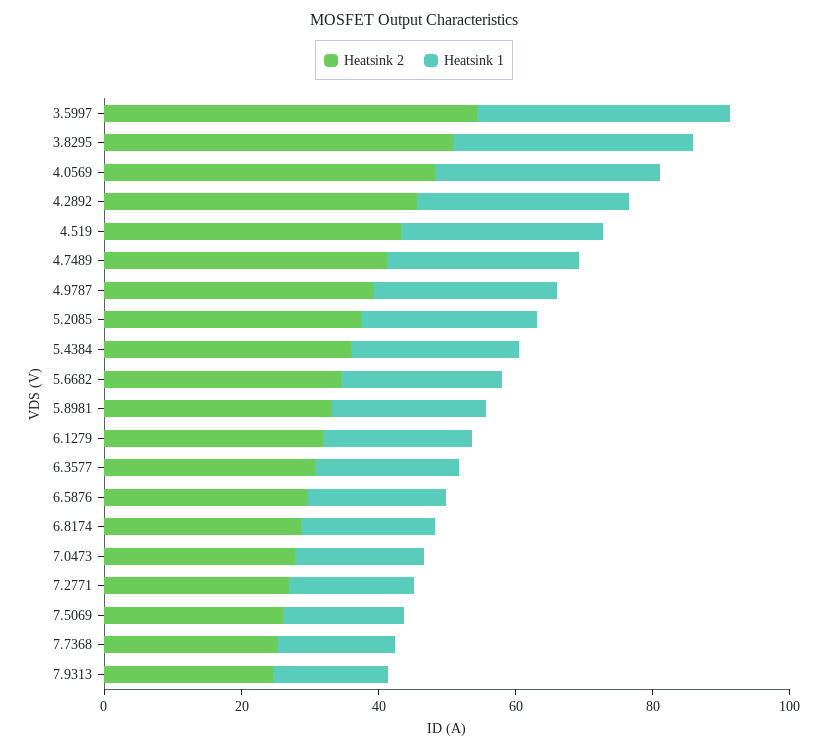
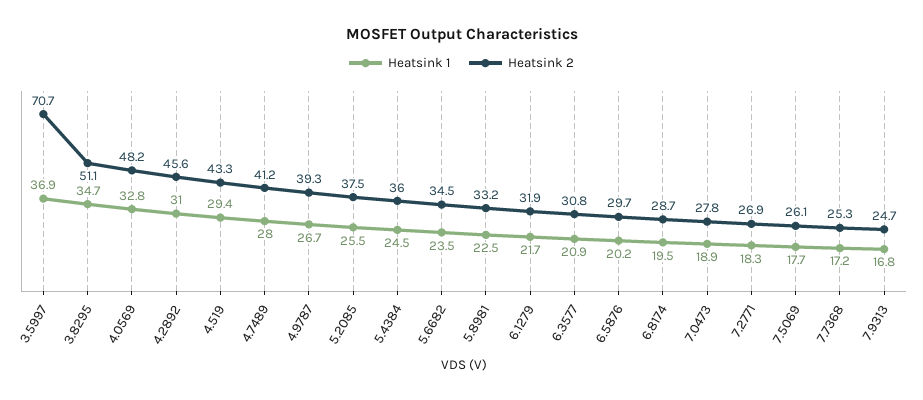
  {
    "Heatsink 2": {
-     "3.5997": 55,
+     "3.5997": 70.7,
      "3.8295": 51.1,
      "4.0569": 48.2,
      "4.2892": 45.6,
      "4.519": 43.3,
      "4.7489": 41.2,
      "4.9787": 39.3,
      "5.2085": 37.5,
      "5.4384": 36,
      "5.6682": 34.5,
      "5.8981": 33.2,
      "6.1279": 31.9,
      "6.3577": 30.8,
      "6.5876": 29.7,
      "6.8174": 28.7,
      "7.0473": 27.8,
      "7.2771": 26.9,
      "7.5069": 26.1,
      "7.7368": 25.3,
      "7.9313": 24.7
    },
    "Heatsink 1": {
      "3.5997": 36.9,
      "3.8295": 34.7,
      "4.0569": 32.8,
      "4.2892": 31,
      "4.519": 29.4,
      "4.7489": 28,
      "4.9787": 26.7,
      "5.2085": 25.5,
      "5.4384": 24.5,
      "5.6682": 23.5,
      "5.8981": 22.5,
      "6.1279": 21.7,
      "6.3577": 20.9,
      "6.5876": 20.2,
      "6.8174": 19.5,
      "7.0473": 18.9,
      "7.2771": 18.3,
      "7.5069": 17.7,
      "7.7368": 17.2,
      "7.9313": 16.8
    }
  }

